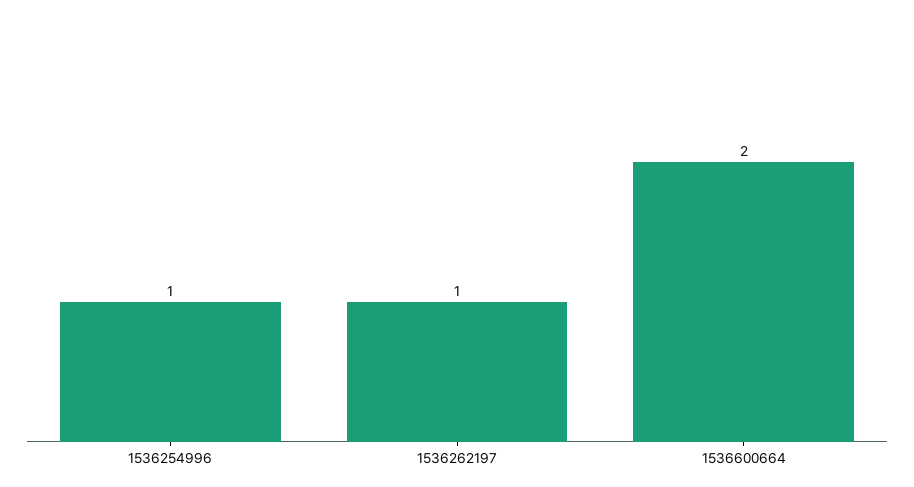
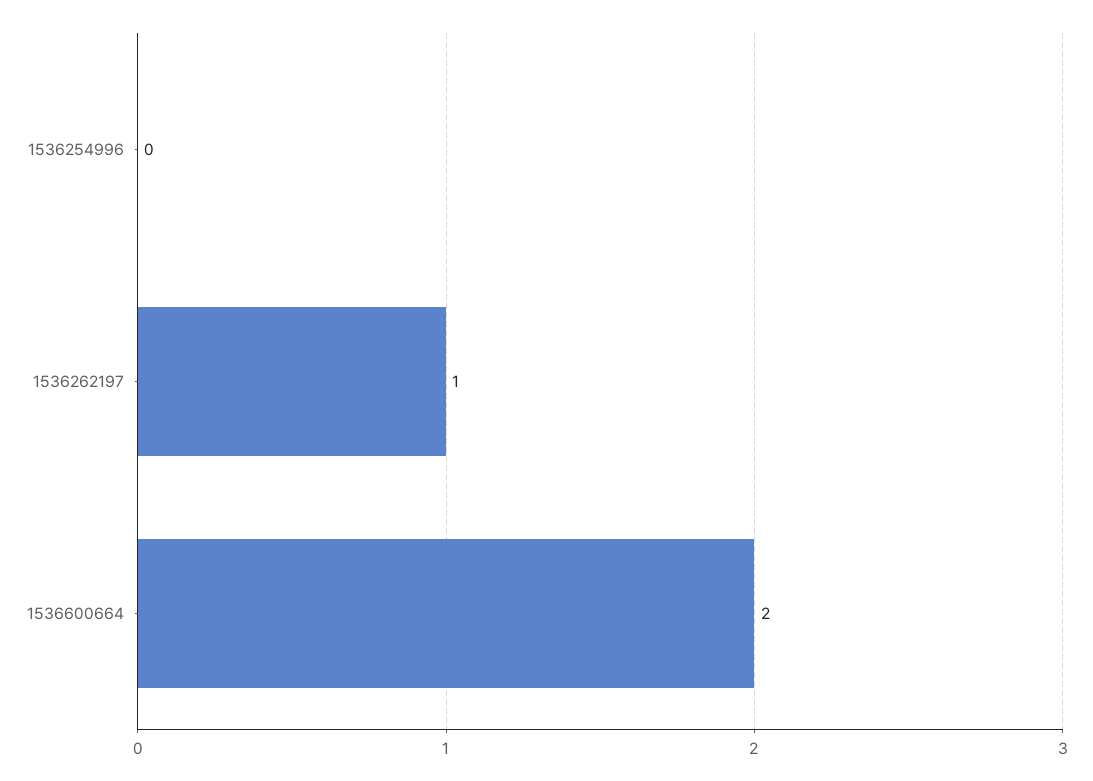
  {
-   "1536254996": 1,
+   "1536254996": 0,
    "1536262197": 1,
    "1536600664": 2
  }

